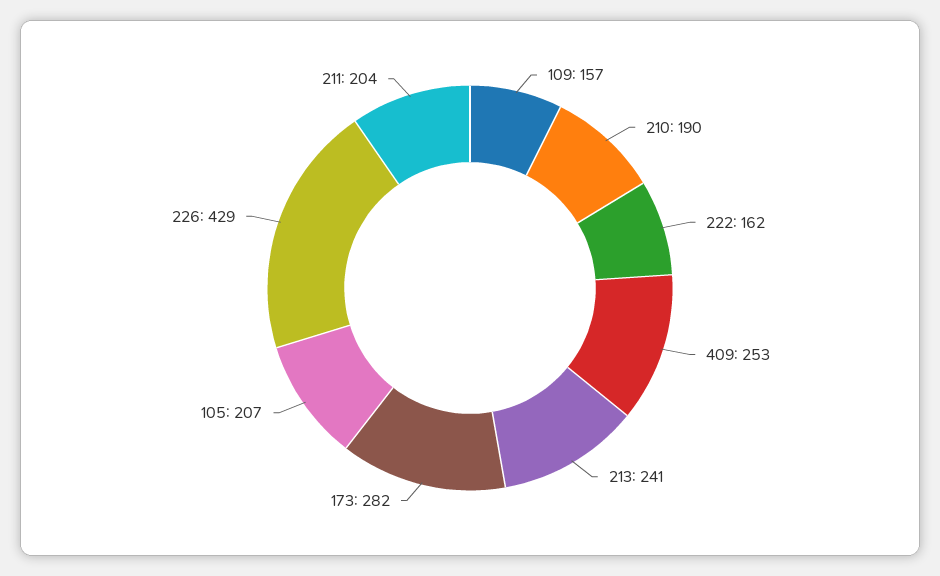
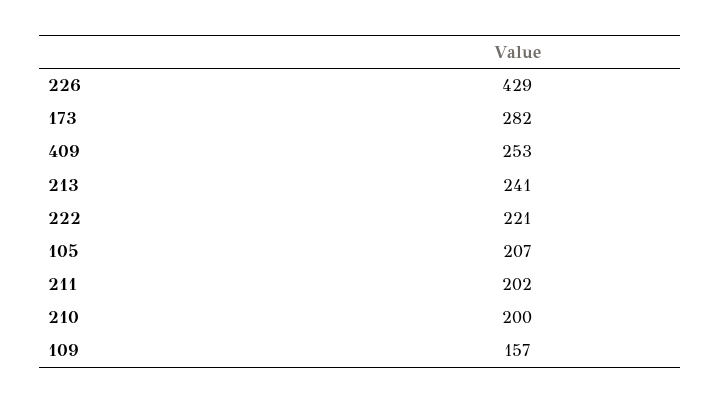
  {
    "109": 157,
-   "210": 190,
+   "210": 200,
-   "222": 162,
+   "222": 221,
    "409": 253,
    "213": 241,
    "173": 282,
    "105": 207,
    "226": 429,
-   "211": 204
+   "211": 202
  }

